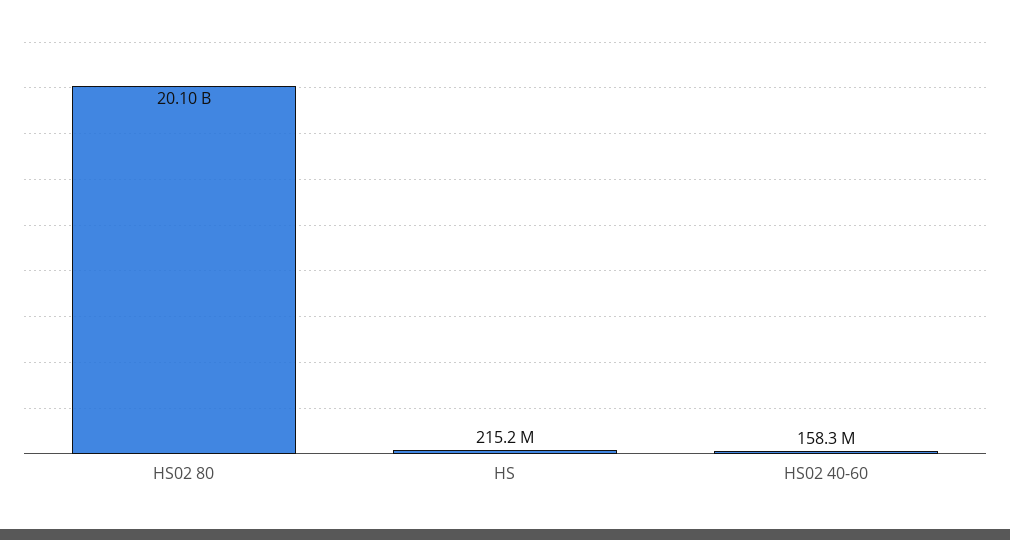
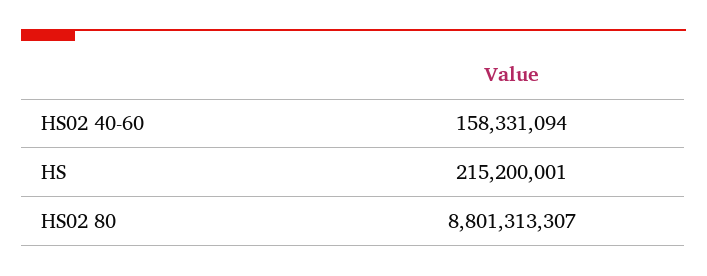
  {
-   "HS02 80": 20100000000,
+   "HS02 80": 8801313307,
    "HS": 215200001,
    "HS02 40-60": 158331094
  }

